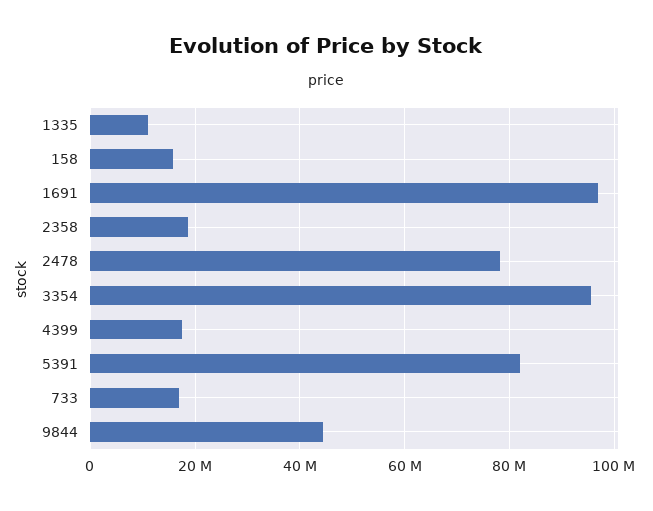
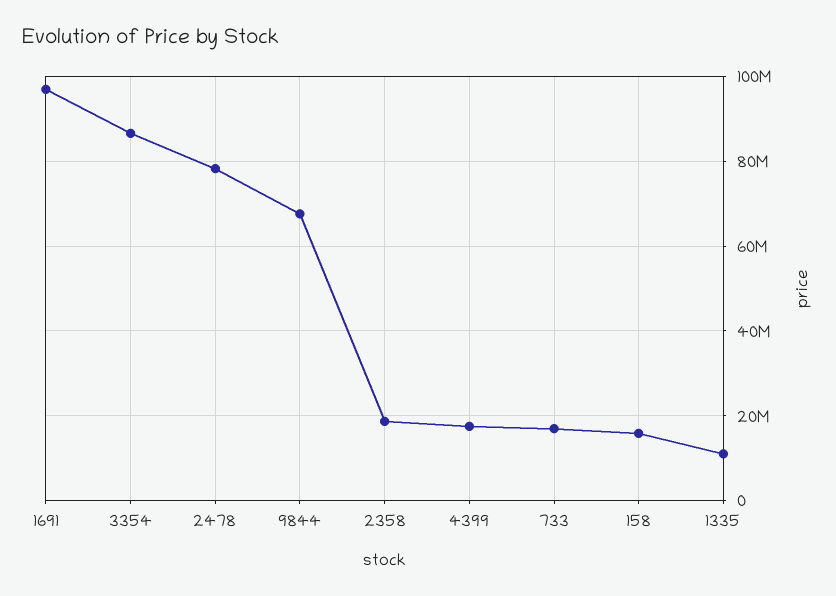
  {
    "1335": 12000000,
    "158": 16000000,
    "1691": 96000000,
    "2358": 18000000,
    "2478": 78000000,
-   "3354": 96000000,
+   "3354": 86000000,
    "4399": 18000000,
-   "5391": 82000000,
    "733": 16000000,
-   "9844": 44000000
+   "9844": 68000000
  }

